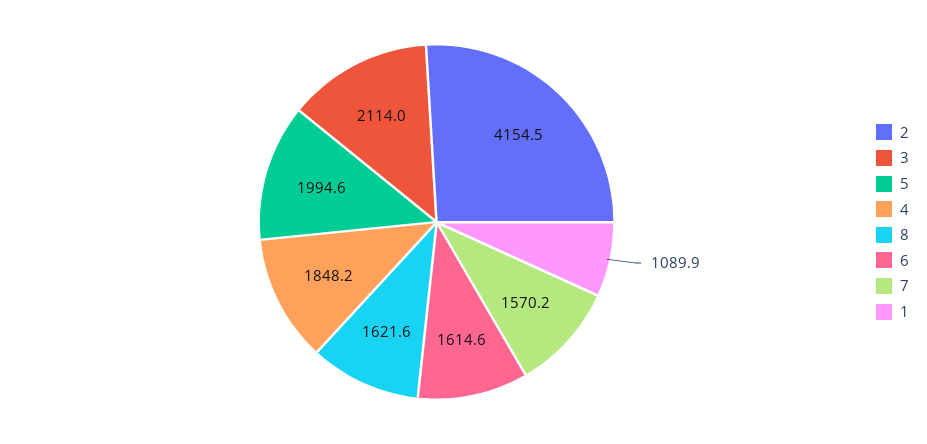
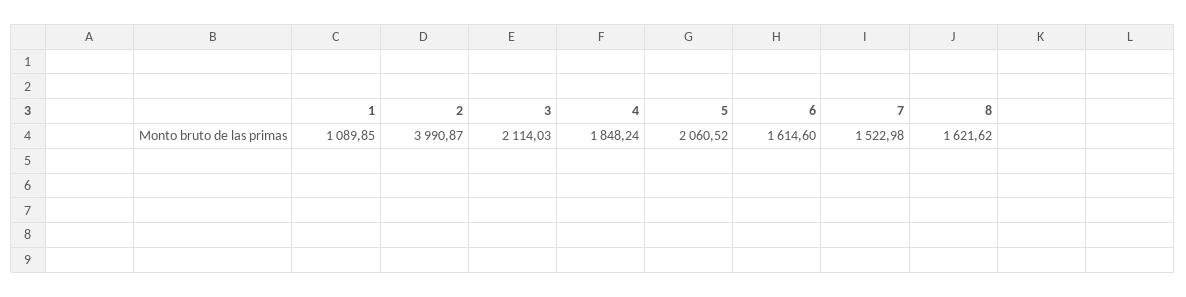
  {
-   "2": 4154.5,
+   "2": 3990.87,
    "3": 2114.03,
-   "5": 1994.6,
+   "5": 2060.52,
    "4": 1848.24,
    "8": 1621.62,
    "6": 1614.6,
-   "7": 1570.2,
+   "7": 1522.98,
    "1": 1089.85
  }

